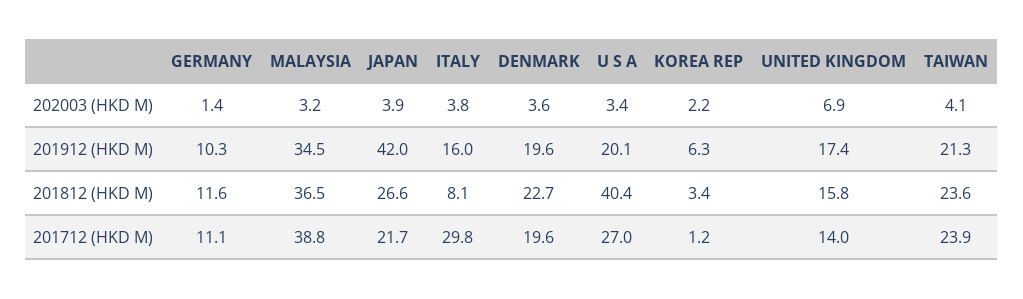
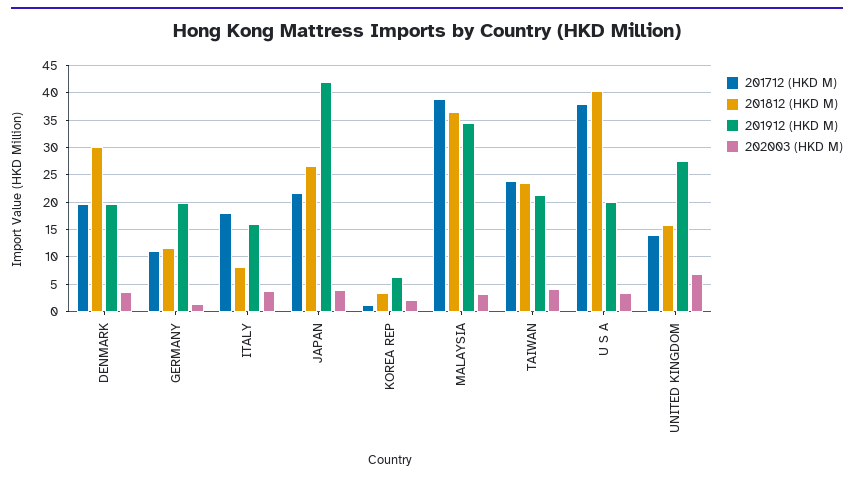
  {
    "202003 (HKD M)": {
      "GERMANY": 1.4,
      "MALAYSIA": 3.2,
      "JAPAN": 3.9,
      "ITALY": 3.8,
      "DENMARK": 3.6,
      "U S A": 3.4,
      "KOREA REP": 2.2,
      "UNITED KINGDOM": 6.9,
      "TAIWAN": 4.1
    },
    "201912 (HKD M)": {
-     "GERMANY": 10.3,
+     "GERMANY": 20,
      "MALAYSIA": 34.5,
      "JAPAN": 42,
      "ITALY": 16,
      "DENMARK": 19.6,
      "U S A": 20.1,
      "KOREA REP": 6.3,
-     "UNITED KINGDOM": 17.4,
+     "UNITED KINGDOM": 27.5,
      "TAIWAN": 21.3
    },
    "201812 (HKD M)": {
      "GERMANY": 11.6,
      "MALAYSIA": 36.5,
      "JAPAN": 26.6,
      "ITALY": 8.1,
-     "DENMARK": 22.7,
+     "DENMARK": 30,
      "U S A": 40.4,
      "KOREA REP": 3.4,
      "UNITED KINGDOM": 15.8,
      "TAIWAN": 23.6
    },
    "201712 (HKD M)": {
      "GERMANY": 11.1,
      "MALAYSIA": 38.8,
      "JAPAN": 21.7,
-     "ITALY": 29.8,
+     "ITALY": 17.5,
      "DENMARK": 19.6,
-     "U S A": 27,
+     "U S A": 37.5,
      "KOREA REP": 1.2,
      "UNITED KINGDOM": 14,
      "TAIWAN": 23.9
    }
  }

